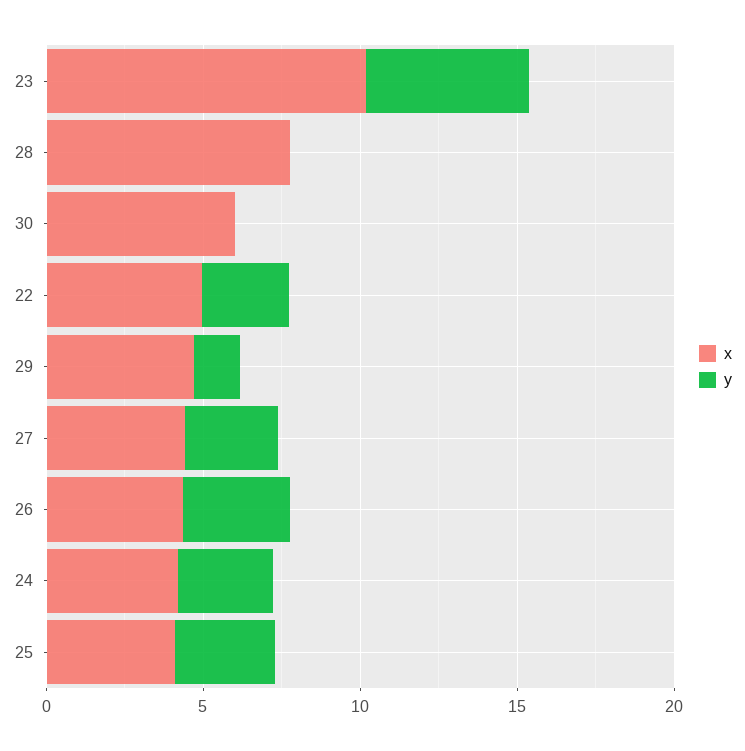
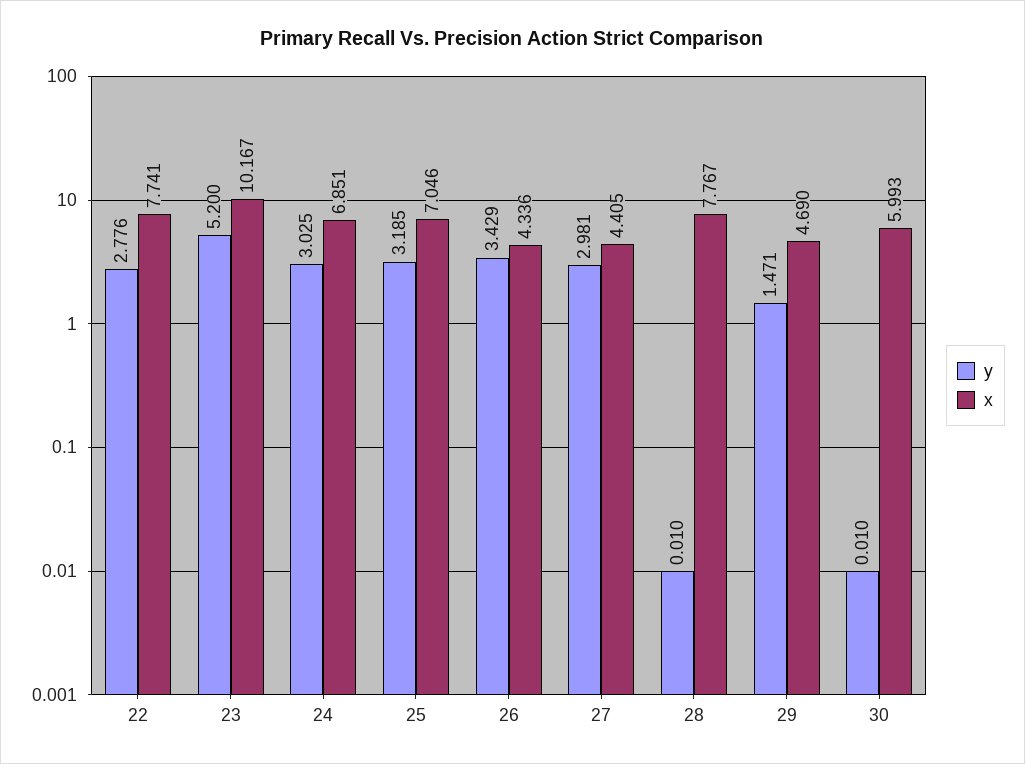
  {
    "x": {
      "23": 10.167,
      "28": 7.767,
      "30": 5.993,
-     "22": 5,
+     "22": 7.741,
      "29": 4.69,
      "27": 4.405,
      "26": 4.336,
-     "24": 4,
+     "24": 6.851,
-     "25": 4
+     "25": 7.046
    },
    "y": {
      "23": 5.2,
      "28": 0.01,
      "30": 0.01,
      "22": 2.776,
      "29": 1.471,
      "27": 2.981,
      "26": 3.429,
      "24": 3.025,
      "25": 3.185
    }
  }

